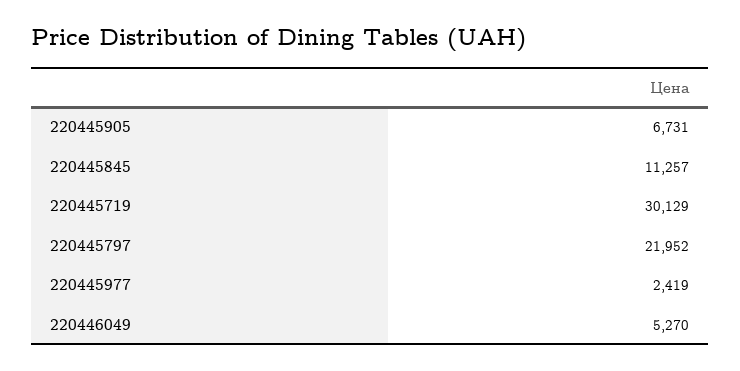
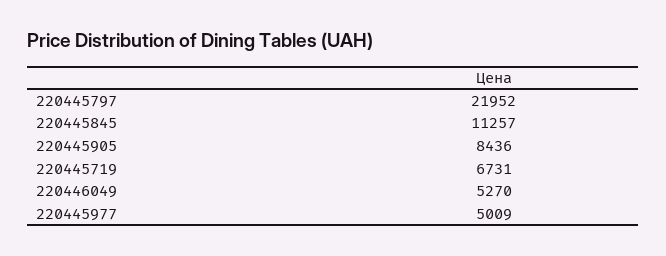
  {
-   "220445905": 6731,
+   "220445905": 8436,
    "220445845": 11257,
-   "220445719": 30129,
+   "220445719": 6731,
    "220445797": 21952,
-   "220445977": 2419,
+   "220445977": 5009,
    "220446049": 5270
  }

